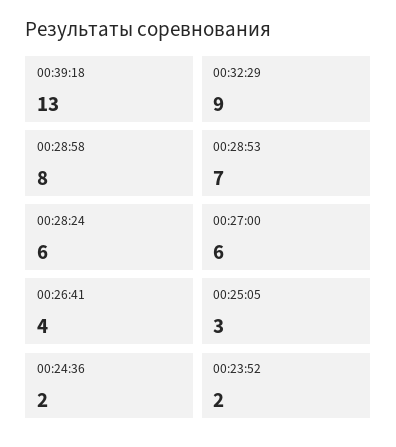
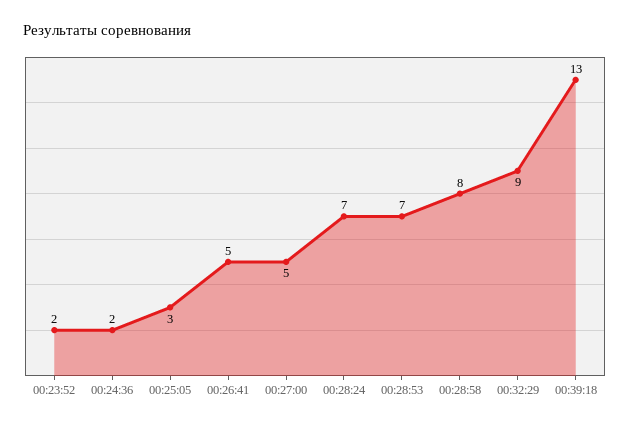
  {
    "00:39:18": 13,
    "00:32:29": 9,
    "00:28:58": 8,
    "00:28:53": 7,
-   "00:28:24": 6,
+   "00:28:24": 7,
-   "00:27:00": 6,
+   "00:27:00": 5,
-   "00:26:41": 4,
+   "00:26:41": 5,
    "00:25:05": 3,
    "00:24:36": 2,
    "00:23:52": 2
  }

